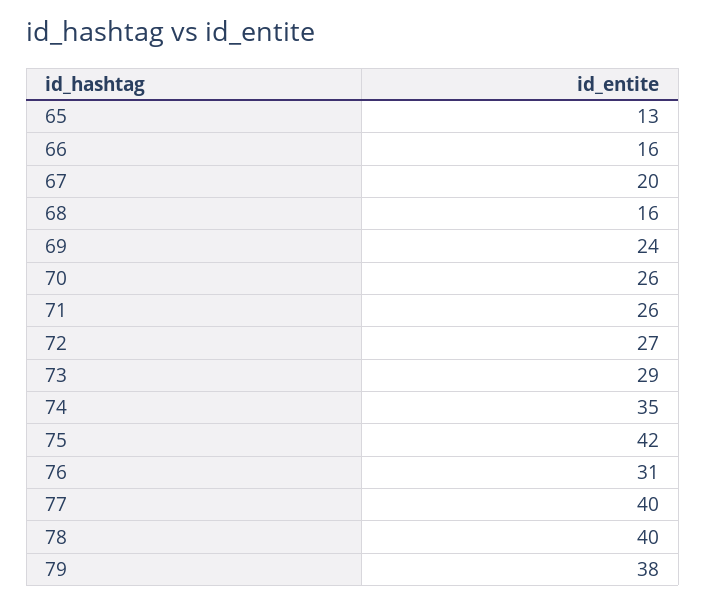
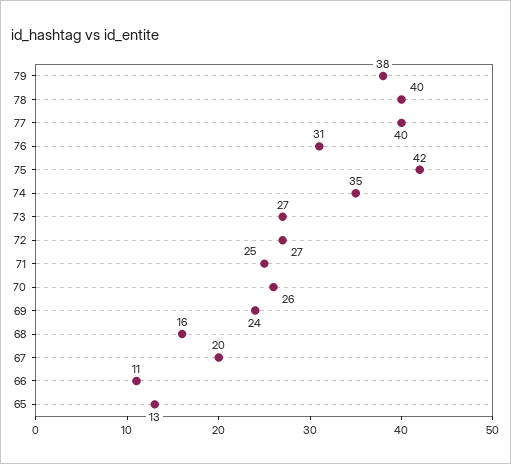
  {
    "65": 13,
-   "66": 16,
+   "66": 11,
    "67": 20,
    "68": 16,
    "69": 24,
    "70": 26,
-   "71": 26,
+   "71": 25,
    "72": 27,
-   "73": 29,
+   "73": 27,
    "74": 35,
    "75": 42,
    "76": 31,
    "77": 40,
    "78": 40,
    "79": 38
  }

